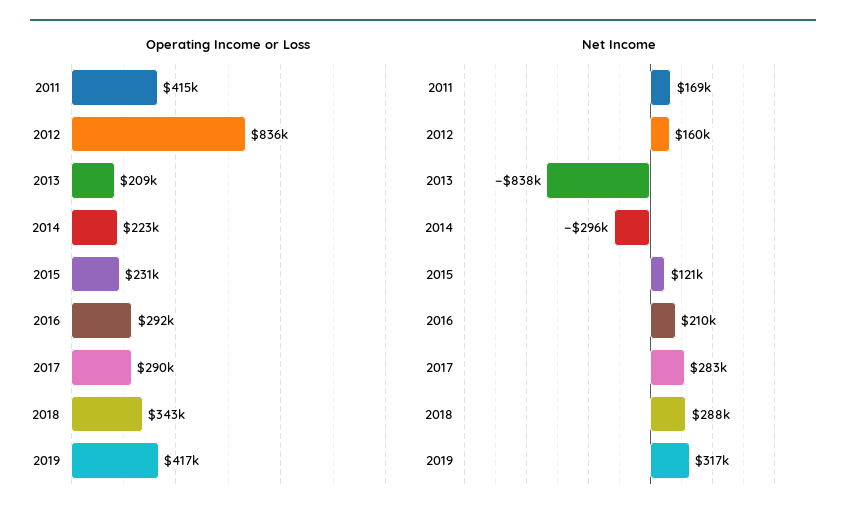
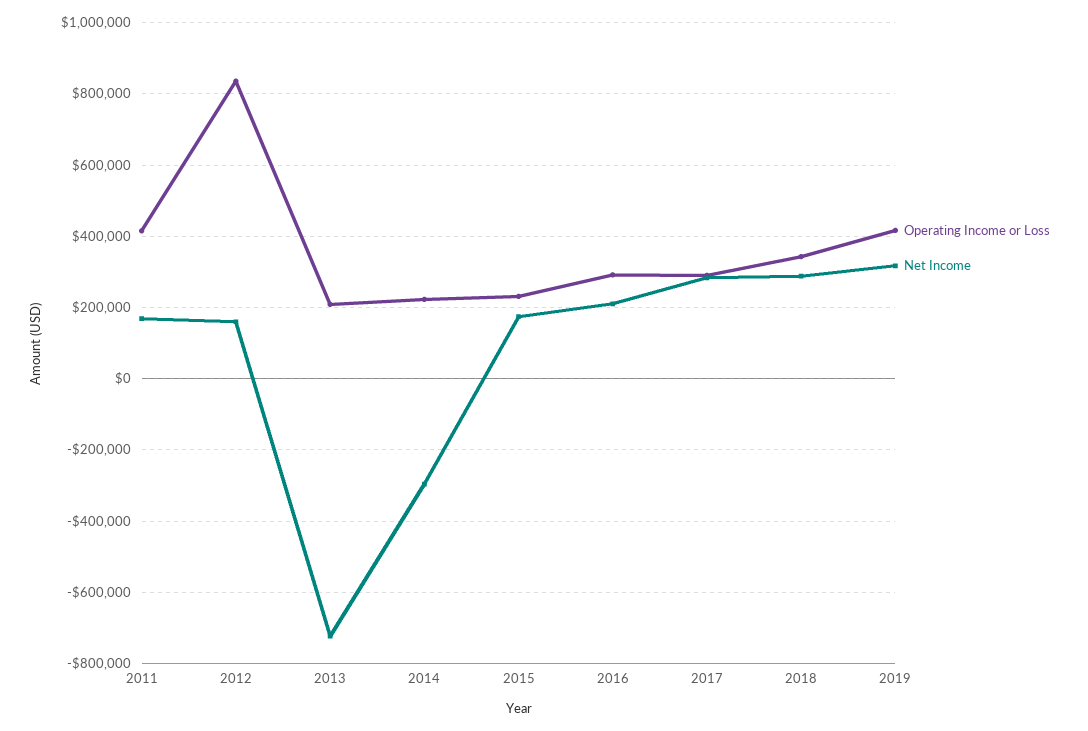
  {
    "Operating Income or Loss": {
      "2011": 415000,
      "2012": 836000,
      "2013": 209000,
      "2014": 223000,
      "2015": 231000,
      "2016": 292000,
      "2017": 290000,
      "2018": 343000,
      "2019": 417000
    },
    "Net Income": {
      "2011": 169000,
      "2012": 160000,
-     "2013": -838000,
+     "2013": -720000,
      "2014": -296000,
-     "2015": 121000,
+     "2015": 180000,
      "2016": 210000,
      "2017": 283000,
      "2018": 288000,
      "2019": 317000
    }
  }

